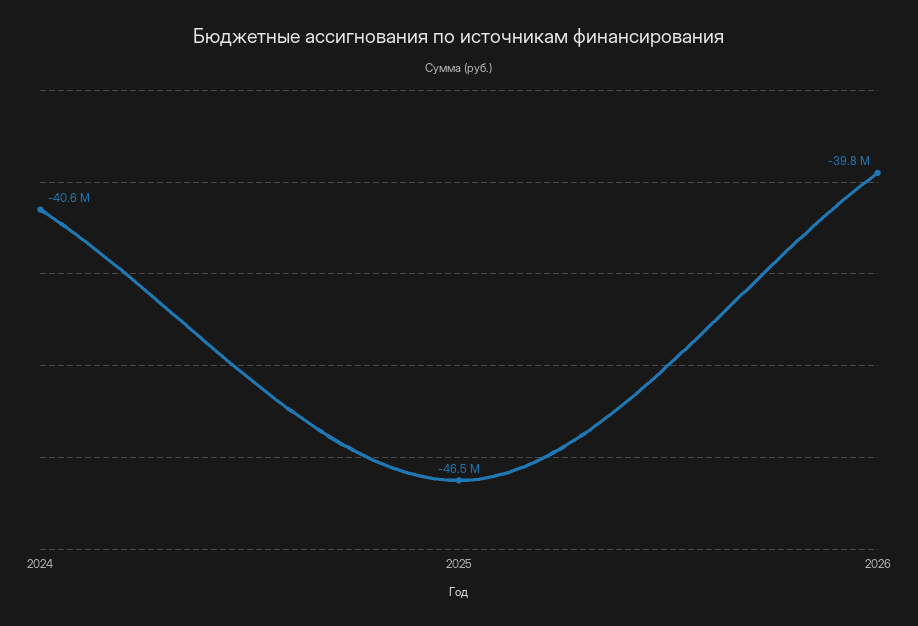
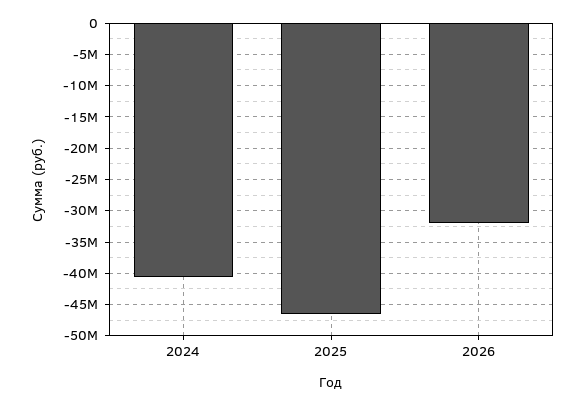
  {
    "2024": -40600000,
    "2025": -46500000,
-   "2026": -39800000
+   "2026": -32000000
  }

